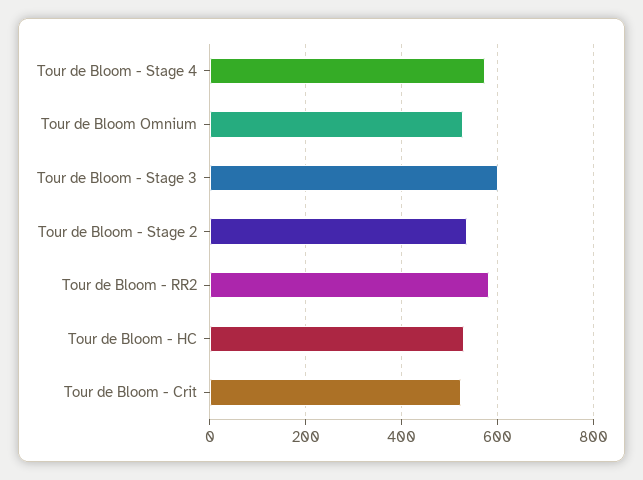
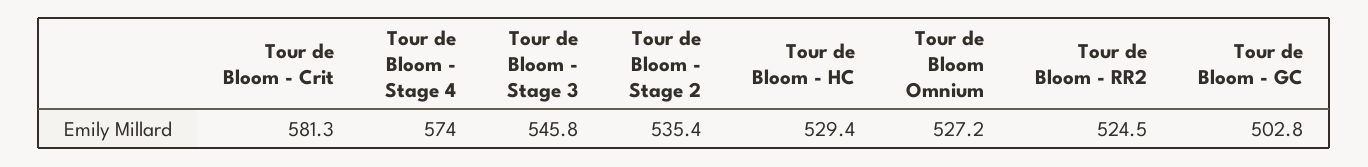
  {
    "Tour de Bloom - Stage 4": 574,
    "Tour de Bloom Omnium": 527.2,
-   "Tour de Bloom - Stage 3": 600,
+   "Tour de Bloom - Stage 3": 545.8,
    "Tour de Bloom - Stage 2": 535.4,
-   "Tour de Bloom - RR2": 580,
+   "Tour de Bloom - RR2": 524.5,
    "Tour de Bloom - HC": 529.4,
-   "Tour de Bloom - Crit": 520
+   "Tour de Bloom - Crit": 581.3,
+   "Tour de Bloom - GC": 502.8
  }

